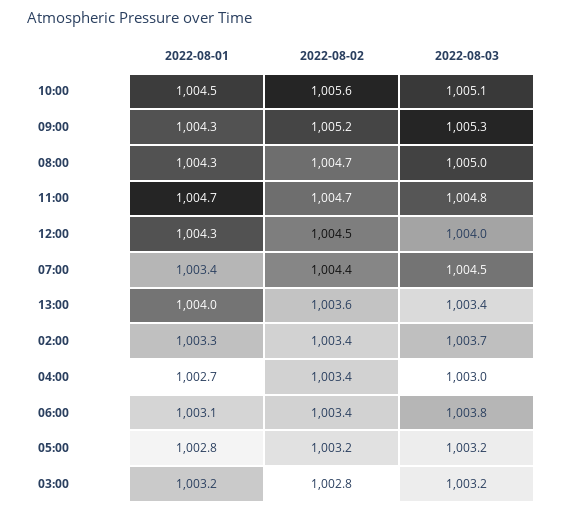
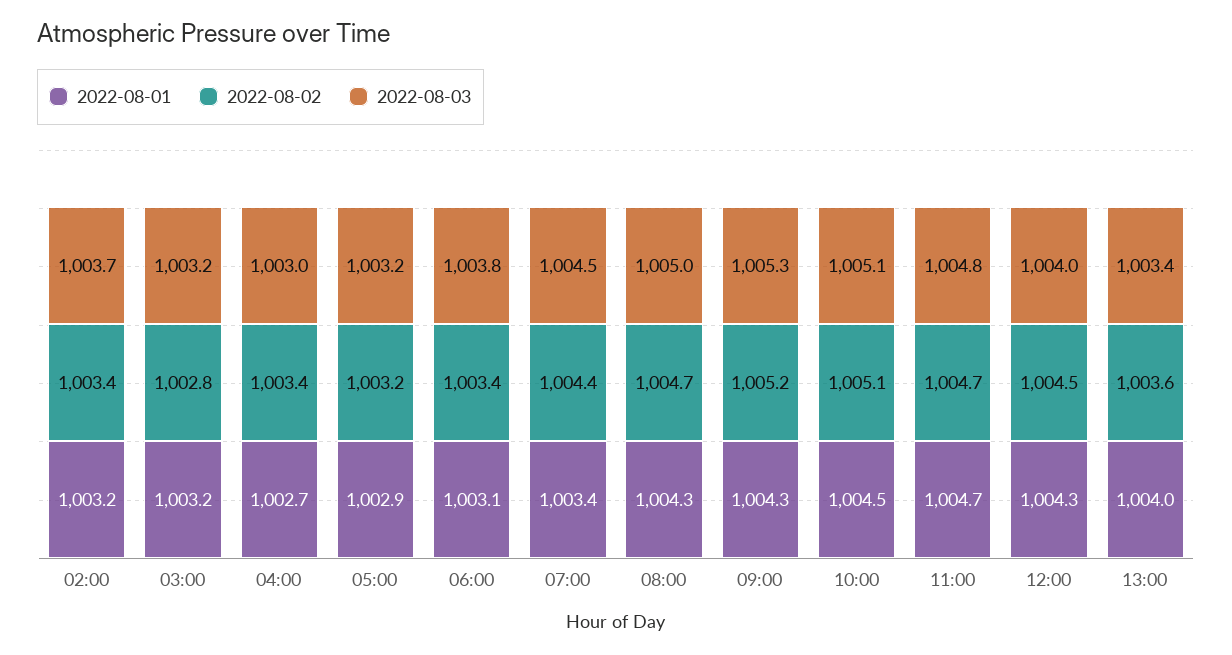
  {
    "2022-08-01": {
      "10:00": 1004.5,
      "09:00": 1004.3,
      "08:00": 1004.3,
      "11:00": 1004.7,
      "12:00": 1004.3,
      "07:00": 1003.4,
      "13:00": 1004,
-     "02:00": 1003.3,
+     "02:00": 1003.2,
      "04:00": 1002.7,
      "06:00": 1003.1,
-     "05:00": 1002.8,
+     "05:00": 1002.9,
      "03:00": 1003.2
    },
    "2022-08-02": {
-     "10:00": 1005.6,
+     "10:00": 1005.1,
      "09:00": 1005.2,
      "08:00": 1004.7,
      "11:00": 1004.7,
      "12:00": 1004.5,
      "07:00": 1004.4,
      "13:00": 1003.6,
      "02:00": 1003.4,
      "04:00": 1003.4,
      "06:00": 1003.4,
      "05:00": 1003.2,
      "03:00": 1002.8
    },
    "2022-08-03": {
      "10:00": 1005.1,
      "09:00": 1005.3,
      "08:00": 1005,
      "11:00": 1004.8,
      "12:00": 1004,
      "07:00": 1004.5,
      "13:00": 1003.4,
      "02:00": 1003.7,
      "04:00": 1003,
      "06:00": 1003.8,
      "05:00": 1003.2,
      "03:00": 1003.2
    }
  }

